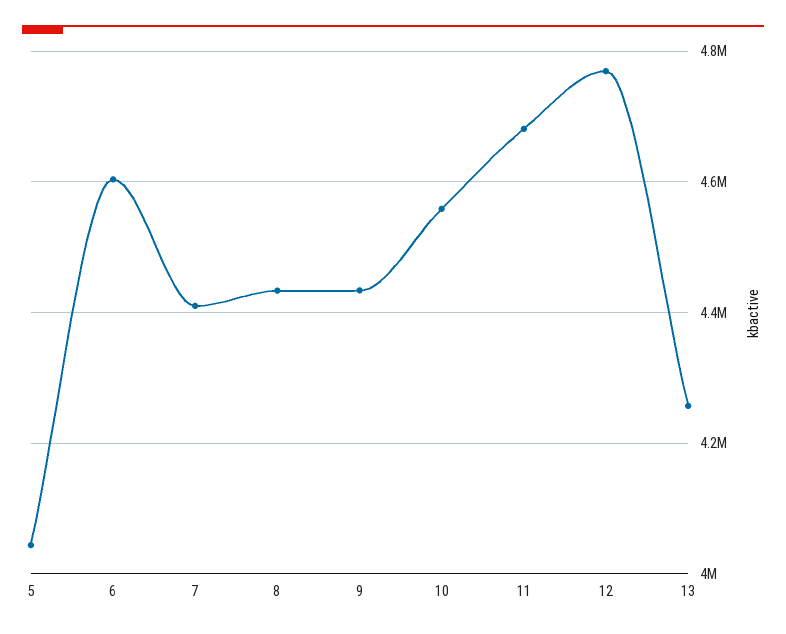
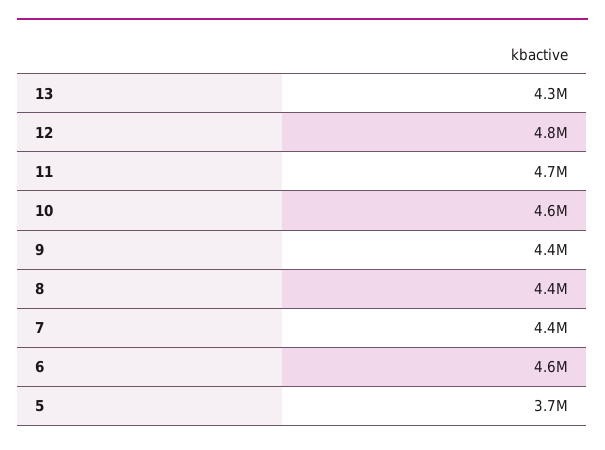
  {
-   "5": 4040000,
+   "5": 3700000,
    "6": 4600000,
    "7": 4400000,
    "8": 4400000,
    "9": 4400000,
    "10": 4600000,
    "11": 4700000,
    "12": 4800000,
    "13": 4300000
  }

